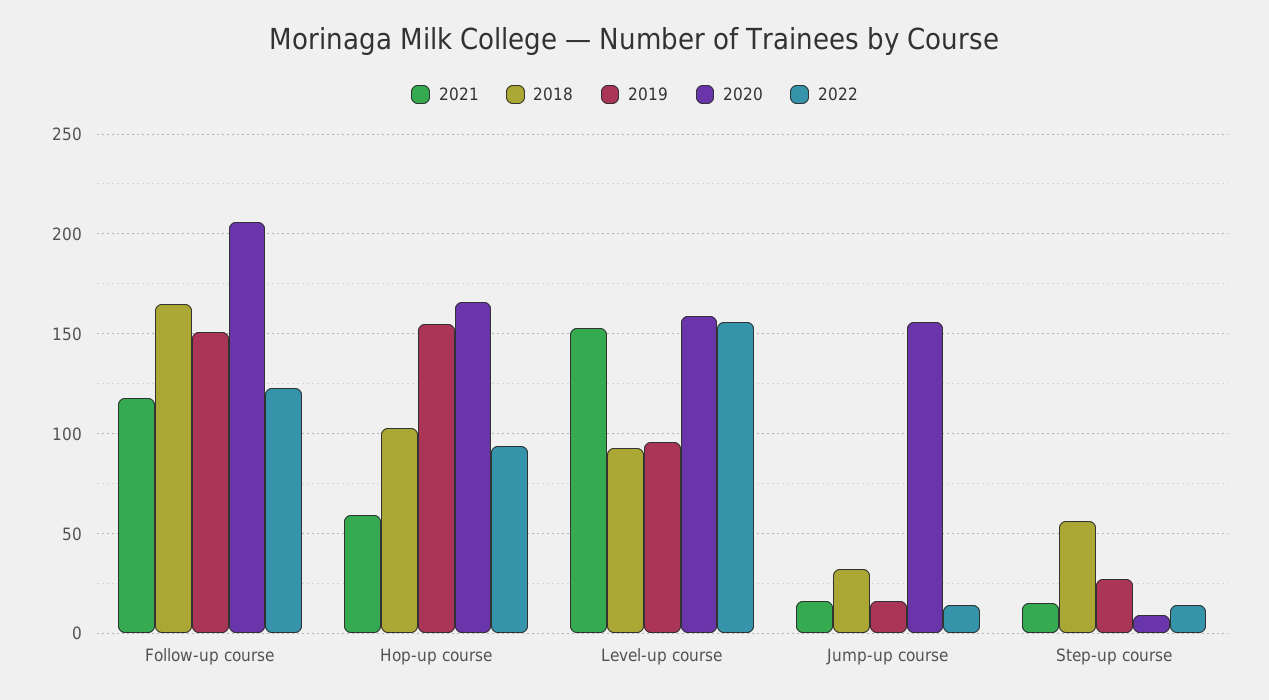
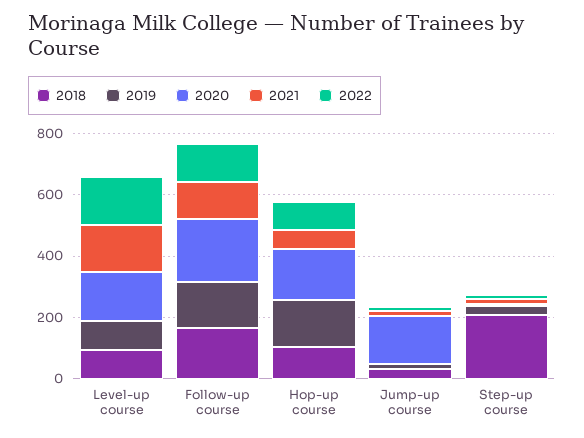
  {
    "2021": {
      "Follow-up course": 120,
      "Hop-up course": 60,
      "Level-up course": 155,
      "Jump-up course": 15,
      "Step-up course": 15
    },
    "2018": {
      "Follow-up course": 165,
      "Hop-up course": 105,
      "Level-up course": 95,
      "Jump-up course": 30,
-     "Step-up course": 55
+     "Step-up course": 200
    },
    "2019": {
      "Follow-up course": 150,
      "Hop-up course": 155,
      "Level-up course": 95,
      "Jump-up course": 15,
      "Step-up course": 25
    },
    "2020": {
      "Follow-up course": 205,
      "Hop-up course": 165,
      "Level-up course": 160,
      "Jump-up course": 155,
      "Step-up course": 10
    },
    "2022": {
      "Follow-up course": 125,
      "Hop-up course": 95,
      "Level-up course": 155,
      "Jump-up course": 15,
      "Step-up course": 15
    }
  }

